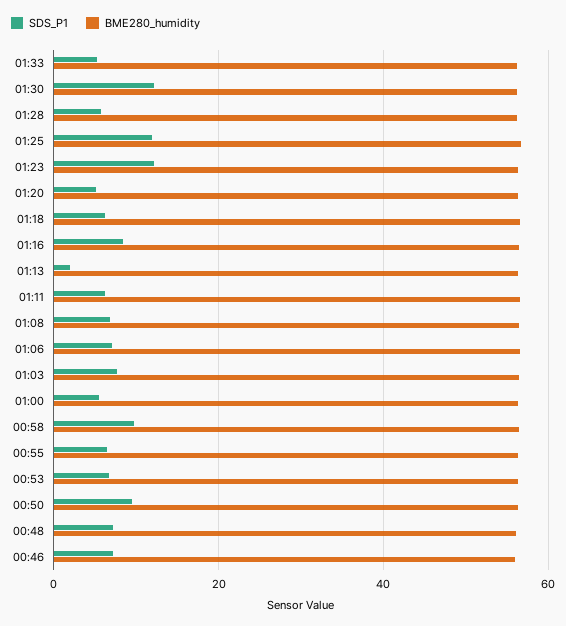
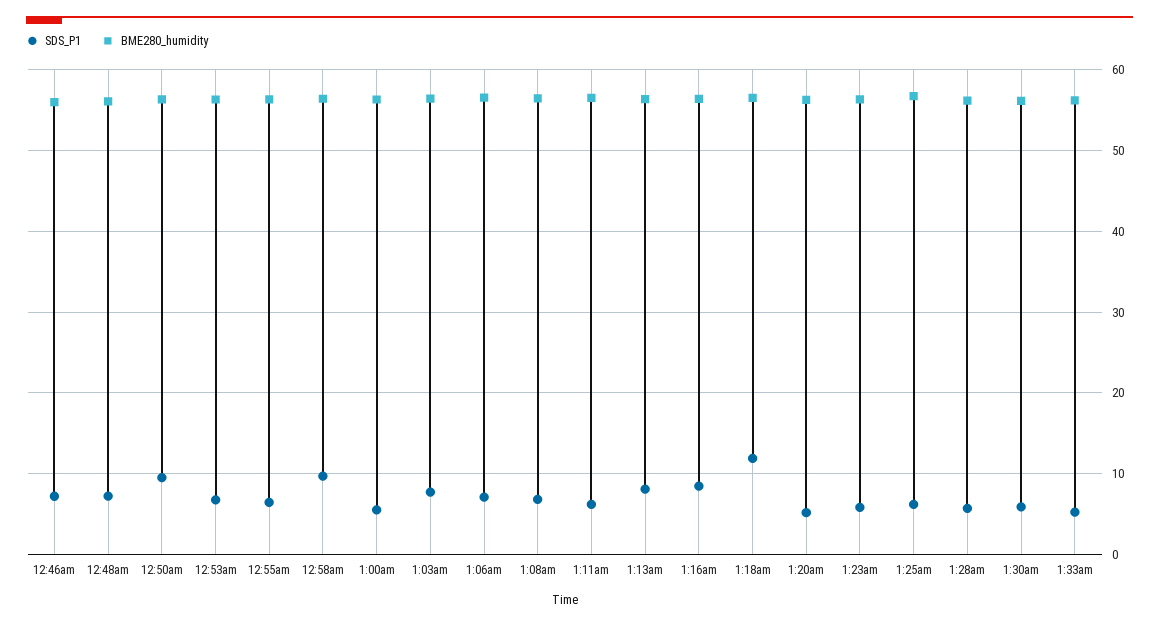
  {
    "SDS_P1": {
      "01:33": 5,
-     "01:30": 12,
+     "01:30": 6,
      "01:28": 6,
-     "01:25": 12,
+     "01:25": 6,
-     "01:23": 12,
+     "01:23": 6,
      "01:20": 5,
-     "01:18": 6,
+     "01:18": 12,
      "01:16": 8,
-     "01:13": 2,
+     "01:13": 8,
      "01:11": 6,
      "01:08": 7,
      "01:06": 7,
      "01:03": 8,
      "01:00": 6,
      "00:58": 10,
      "00:55": 6,
      "00:53": 7,
      "00:50": 10,
      "00:48": 7,
      "00:46": 7
    },
    "BME280_humidity": {
      "01:33": 56,
      "01:30": 56,
      "01:28": 56,
      "01:25": 57,
      "01:23": 56,
      "01:20": 56,
      "01:18": 57,
      "01:16": 56,
      "01:13": 56,
      "01:11": 57,
      "01:08": 56,
      "01:06": 57,
      "01:03": 56,
      "01:00": 56,
      "00:58": 56,
      "00:55": 56,
      "00:53": 56,
      "00:50": 56,
      "00:48": 56,
      "00:46": 56
    }
  }

